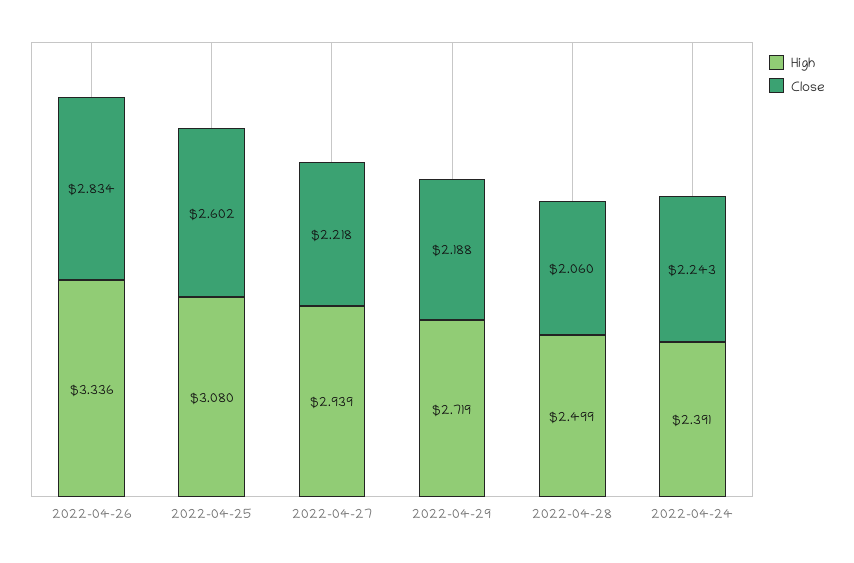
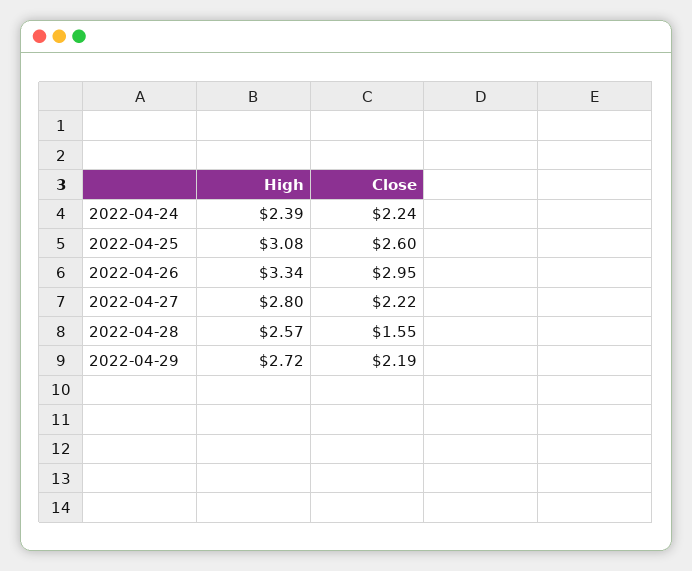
  {
    "High": {
      "2022-04-26": 3.336,
      "2022-04-25": 3.08,
-     "2022-04-27": 2.939,
+     "2022-04-27": 2.8,
      "2022-04-29": 2.719,
-     "2022-04-28": 2.499,
+     "2022-04-28": 2.57,
      "2022-04-24": 2.391
    },
    "Close": {
-     "2022-04-26": 2.834,
+     "2022-04-26": 2.95,
      "2022-04-25": 2.602,
      "2022-04-27": 2.218,
      "2022-04-29": 2.188,
-     "2022-04-28": 2.06,
+     "2022-04-28": 1.55,
      "2022-04-24": 2.243
    }
  }

